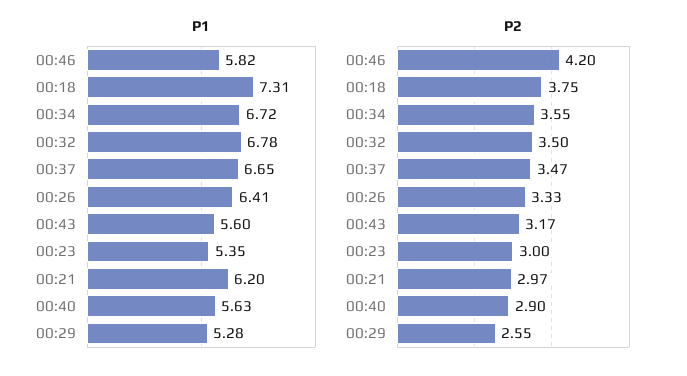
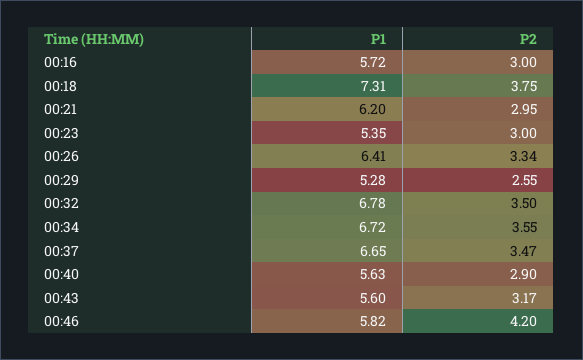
  {
    "P1": {
      "00:46": 5.82,
      "00:18": 7.31,
      "00:34": 6.72,
      "00:32": 6.78,
      "00:37": 6.65,
      "00:26": 6.41,
      "00:43": 5.6,
      "00:23": 5.35,
      "00:21": 6.2,
      "00:40": 5.63,
-     "00:29": 5.28
+     "00:29": 5.28,
+     "00:16": 5.72
    },
    "P2": {
      "00:46": 4.2,
      "00:18": 3.75,
      "00:34": 3.55,
      "00:32": 3.5,
      "00:37": 3.47,
-     "00:26": 3.33,
+     "00:26": 3.34,
      "00:43": 3.17,
      "00:23": 3,
-     "00:21": 2.97,
+     "00:21": 2.95,
      "00:40": 2.9,
-     "00:29": 2.55
+     "00:29": 2.55,
+     "00:16": 3
    }
  }

